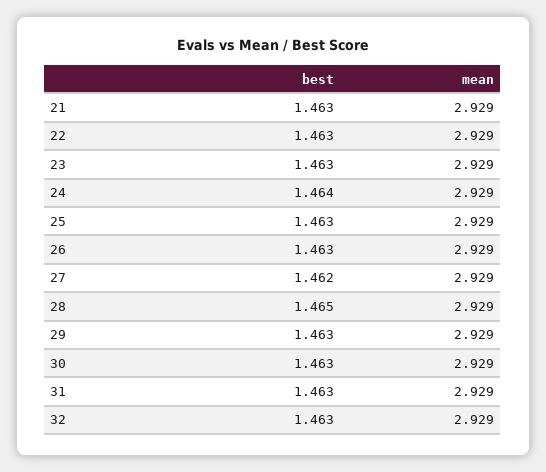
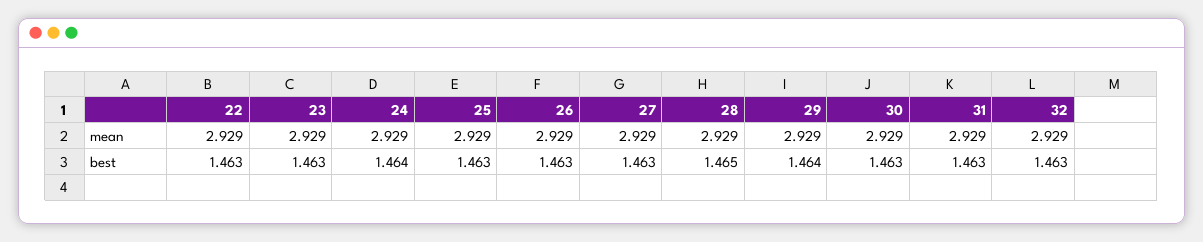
  {
    "best": {
-     "21": 1.463,
      "22": 1.463,
      "23": 1.463,
      "24": 1.464,
      "25": 1.463,
      "26": 1.463,
-     "27": 1.462,
+     "27": 1.463,
      "28": 1.465,
-     "29": 1.463,
+     "29": 1.464,
      "30": 1.463,
      "31": 1.463,
      "32": 1.463
    },
    "mean": {
-     "21": 2.929,
      "22": 2.929,
      "23": 2.929,
      "24": 2.929,
      "25": 2.929,
      "26": 2.929,
      "27": 2.929,
      "28": 2.929,
      "29": 2.929,
      "30": 2.929,
      "31": 2.929,
      "32": 2.929
    }
  }

